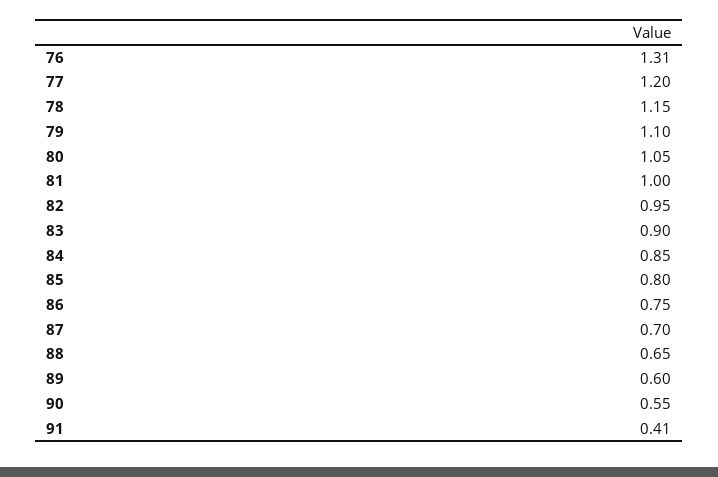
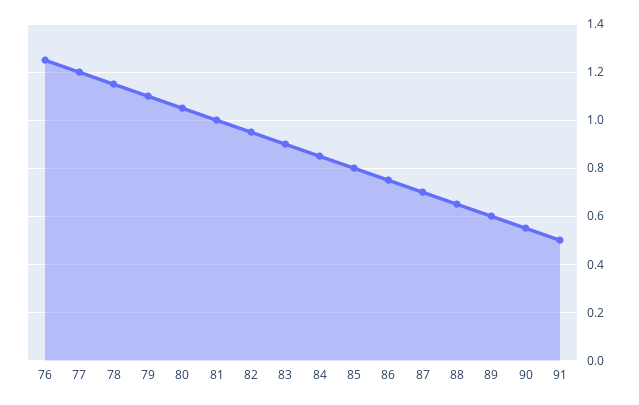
  {
-   "76": 1.31,
+   "76": 1.25,
    "77": 1.2,
    "78": 1.15,
    "79": 1.1,
    "80": 1.05,
    "81": 1,
    "82": 0.95,
    "83": 0.9,
    "84": 0.85,
    "85": 0.8,
    "86": 0.75,
    "87": 0.7,
    "88": 0.65,
    "89": 0.6,
    "90": 0.55,
-   "91": 0.41
+   "91": 0.5
  }

